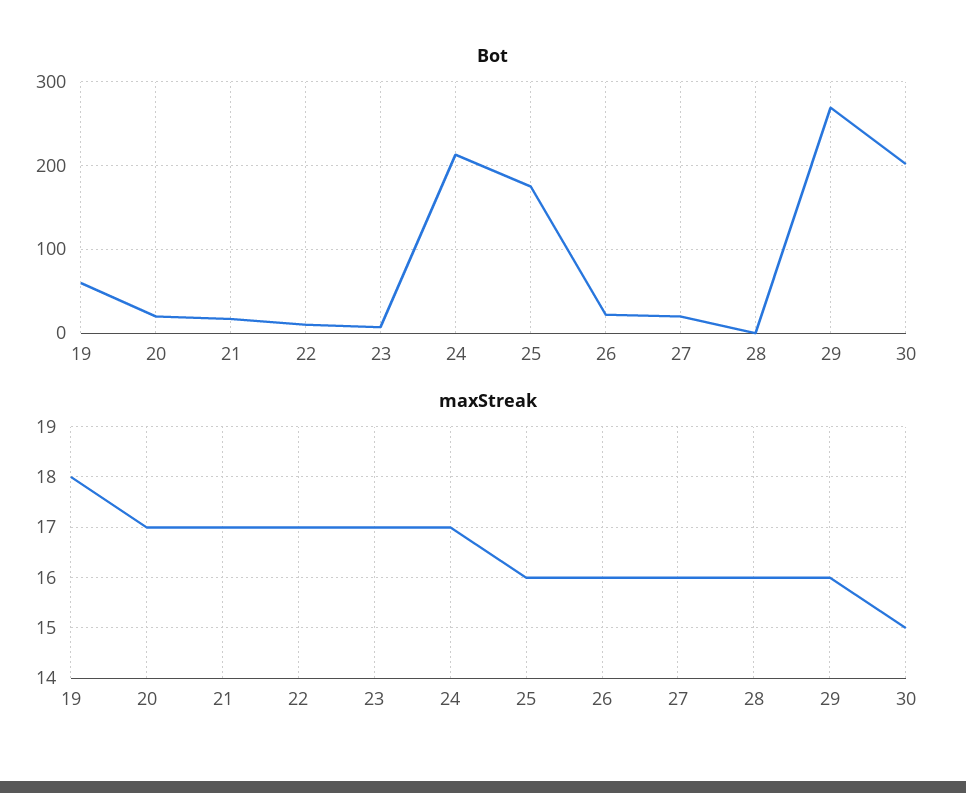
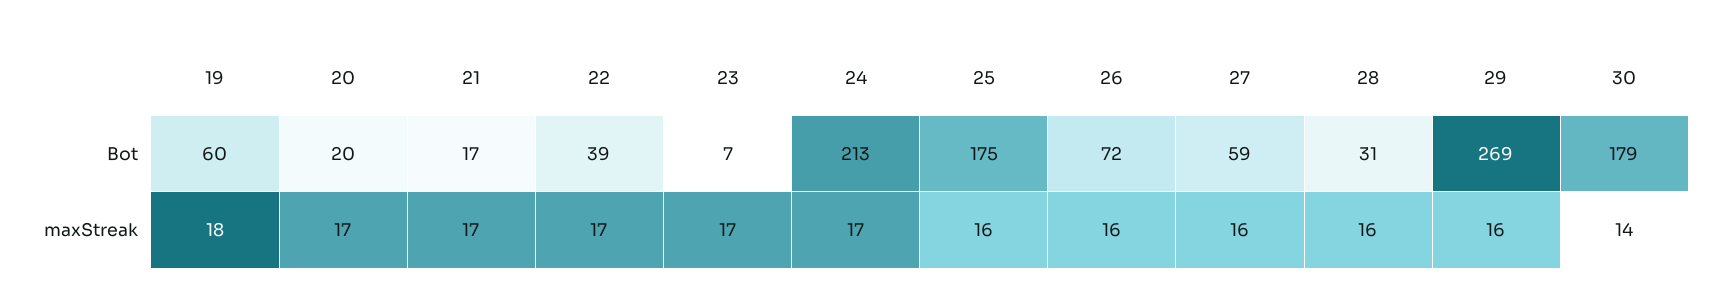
  {
    "Bot": {
      "19": 60,
      "20": 20,
      "21": 17,
-     "22": 10,
+     "22": 39,
      "23": 7,
      "24": 213,
      "25": 175,
-     "26": 20,
+     "26": 72,
-     "27": 20,
+     "27": 59,
-     "28": 0,
+     "28": 31,
      "29": 269,
-     "30": 200
+     "30": 179
    },
    "maxStreak": {
      "19": 18,
      "20": 17,
      "21": 17,
      "22": 17,
      "23": 17,
      "24": 17,
      "25": 16,
      "26": 16,
      "27": 16,
      "28": 16,
      "29": 16,
-     "30": 15
+     "30": 14
    }
  }

